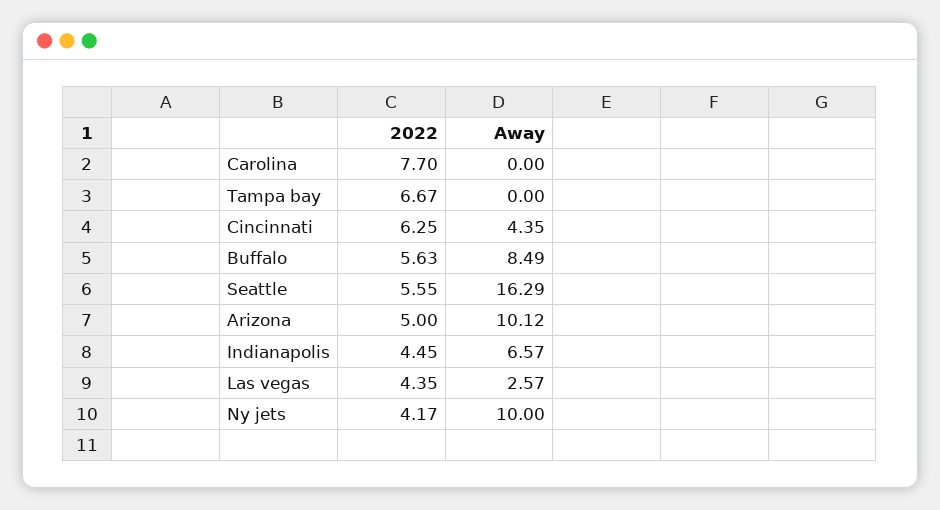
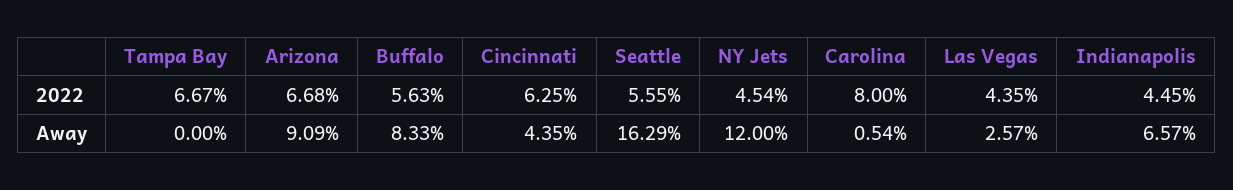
  {
    "2022": {
-     "Carolina": 7.7,
+     "Carolina": 8,
      "Tampa bay": 6.67,
      "Cincinnati": 6.25,
      "Buffalo": 5.63,
      "Seattle": 5.55,
-     "Arizona": 5,
+     "Arizona": 6.68,
      "Indianapolis": 4.45,
      "Las vegas": 4.35,
-     "Ny jets": 4.17
+     "Ny jets": 4.54
    },
    "Away": {
-     "Carolina": 0,
+     "Carolina": 0.54,
      "Tampa bay": 0,
      "Cincinnati": 4.35,
-     "Buffalo": 8.49,
+     "Buffalo": 8.33,
      "Seattle": 16.29,
-     "Arizona": 10.12,
+     "Arizona": 9.09,
      "Indianapolis": 6.57,
      "Las vegas": 2.57,
-     "Ny jets": 10
+     "Ny jets": 12
    }
  }

